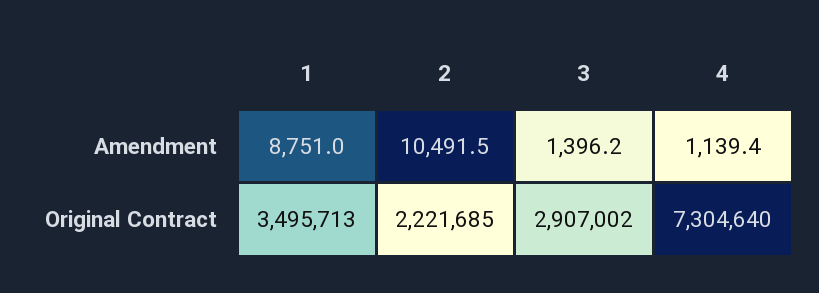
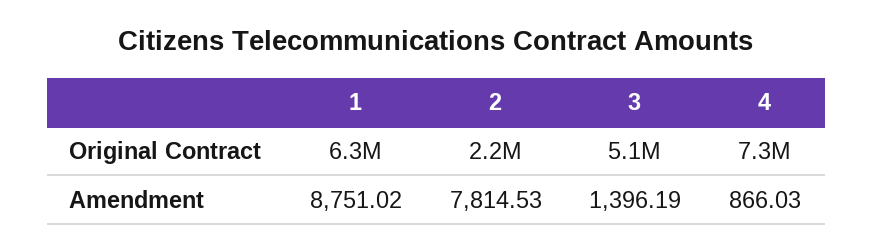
  {
    "1": {
      "Amendment": 8751.02,
-     "Original Contract": 3495713
+     "Original Contract": 6300000
    },
    "2": {
-     "Amendment": 10491.5,
+     "Amendment": 7814.53,
      "Original Contract": 2221685
    },
    "3": {
      "Amendment": 1396.19,
-     "Original Contract": 2907002
+     "Original Contract": 5100000
    },
    "4": {
-     "Amendment": 1139.4,
+     "Amendment": 866.03,
      "Original Contract": 7304640
    }
  }

